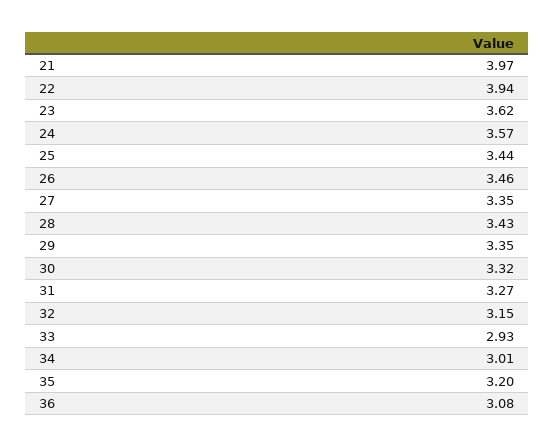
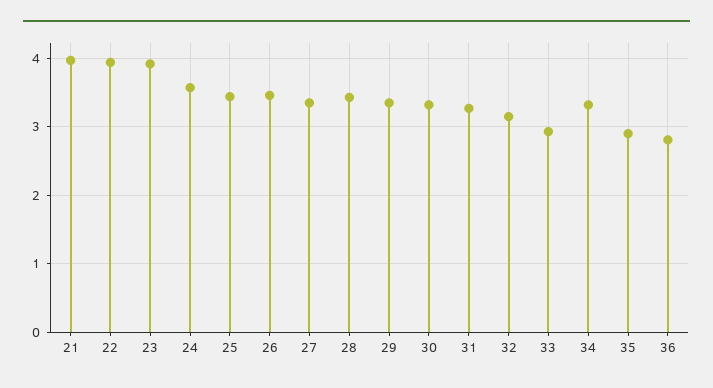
  {
    "21": 3.97,
    "22": 3.94,
-   "23": 3.62,
+   "23": 3.9,
    "24": 3.57,
    "25": 3.44,
    "26": 3.46,
    "27": 3.35,
    "28": 3.43,
    "29": 3.35,
    "30": 3.32,
    "31": 3.27,
    "32": 3.15,
    "33": 2.93,
-   "34": 3.01,
+   "34": 3.3,
-   "35": 3.2,
+   "35": 2.9,
-   "36": 3.08
+   "36": 2.8
  }

